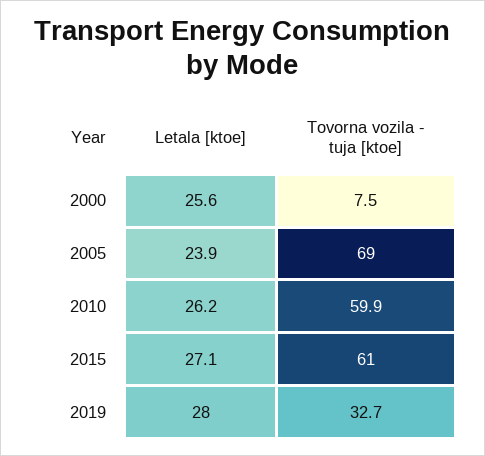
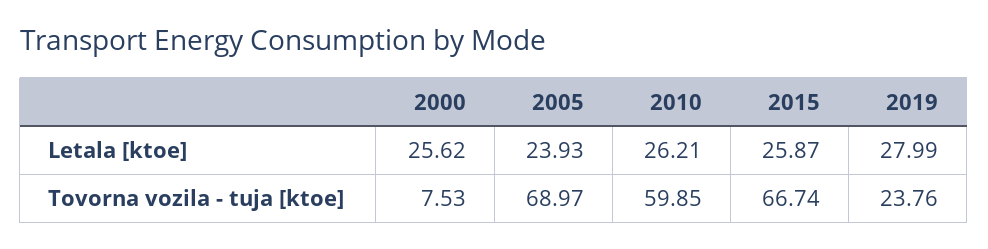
  {
    "Letala [ktoe]": {
      "2000": 25.62,
      "2005": 23.93,
      "2010": 26.21,
-     "2015": 27.1,
+     "2015": 25.87,
      "2019": 27.99
    },
    "Tovorna vozila - tuja [ktoe]": {
      "2000": 7.53,
      "2005": 68.97,
      "2010": 59.85,
-     "2015": 61,
+     "2015": 66.74,
-     "2019": 32.7
+     "2019": 23.76
    }
  }

